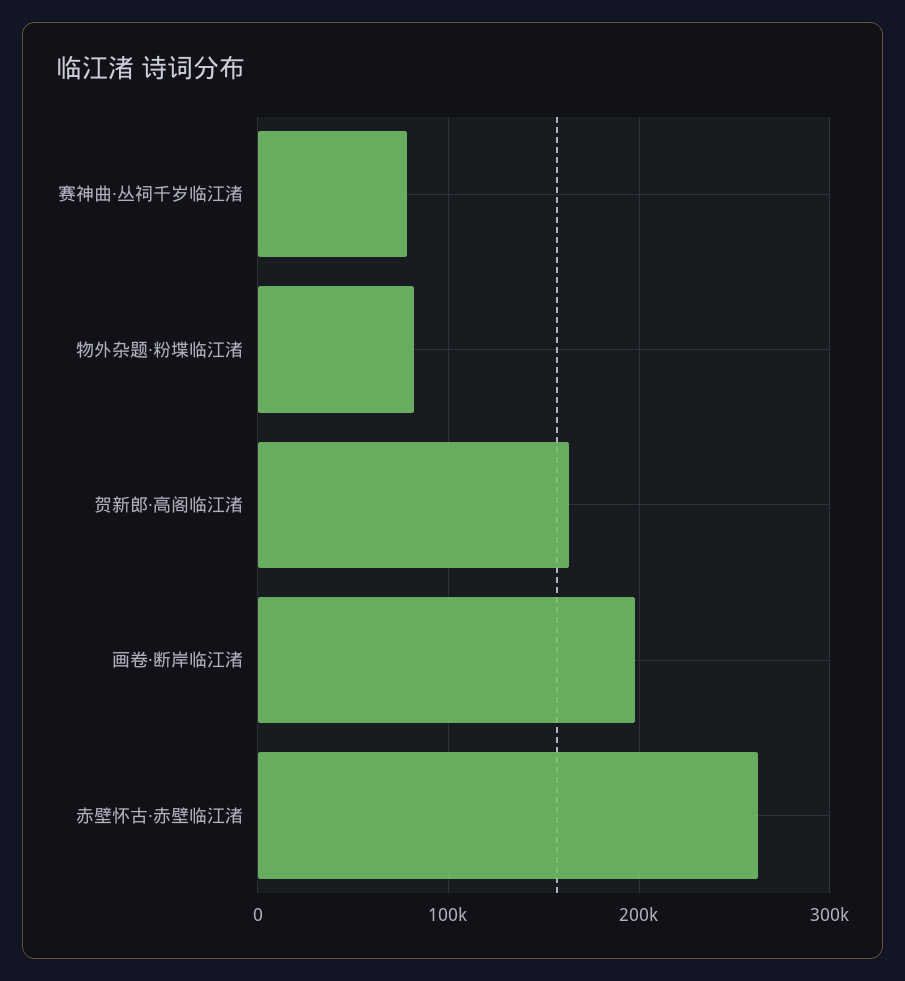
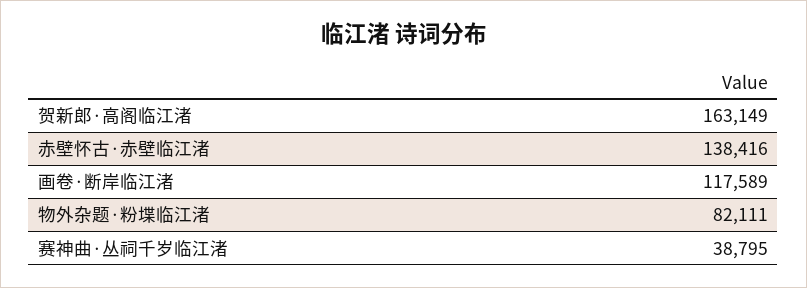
  {
-   "赛神曲·丛祠千岁临江渚": 80000,
+   "赛神曲·丛祠千岁临江渚": 38795,
    "物外杂题·粉堞临江渚": 82111,
    "贺新郎·高阁临江渚": 163149,
-   "画卷·断岸临江渚": 200000,
+   "画卷·断岸临江渚": 117589,
-   "赤壁怀古·赤壁临江渚": 260000
+   "赤壁怀古·赤壁临江渚": 138416
  }

